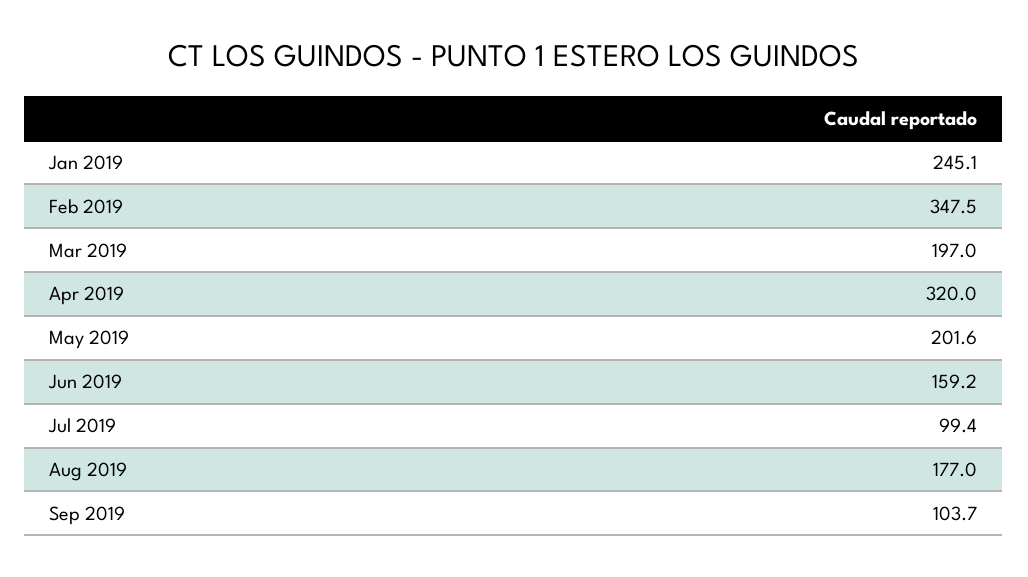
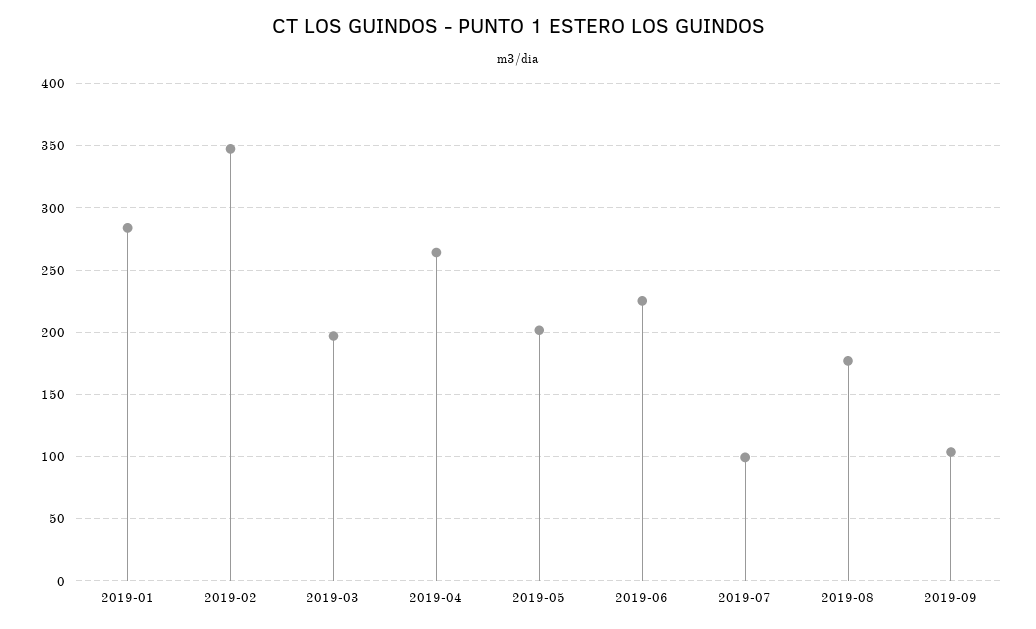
  {
-   "Jan 2019": 245.1,
+   "Jan 2019": 285,
    "Feb 2019": 347.5,
    "Mar 2019": 197,
-   "Apr 2019": 320,
+   "Apr 2019": 265,
    "May 2019": 201.6,
-   "Jun 2019": 159.2,
+   "Jun 2019": 225,
    "Jul 2019": 99.4,
    "Aug 2019": 177,
    "Sep 2019": 103.7
  }

